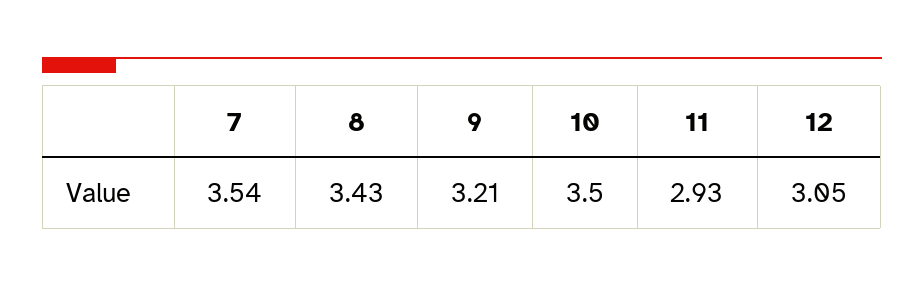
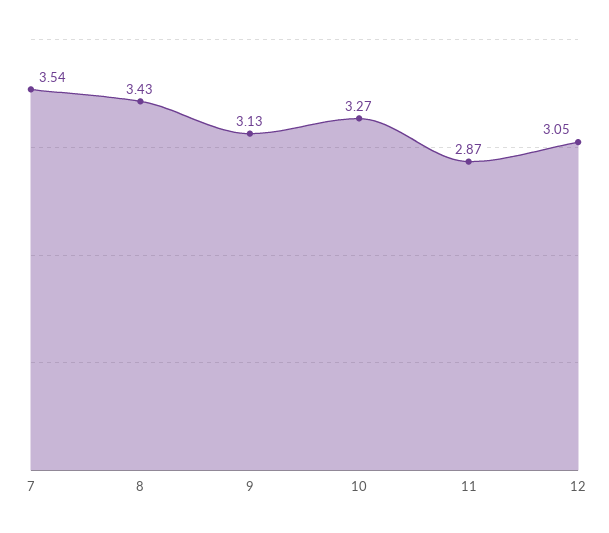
  {
    "7": 3.54,
    "8": 3.43,
-   "9": 3.21,
+   "9": 3.13,
-   "10": 3.5,
+   "10": 3.27,
-   "11": 2.93,
+   "11": 2.87,
    "12": 3.05
  }

